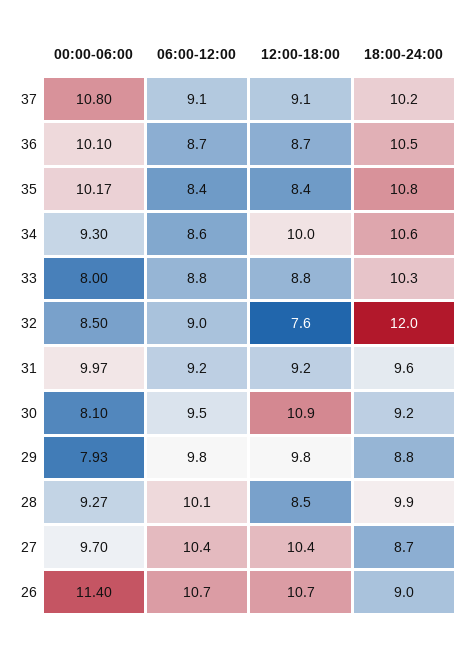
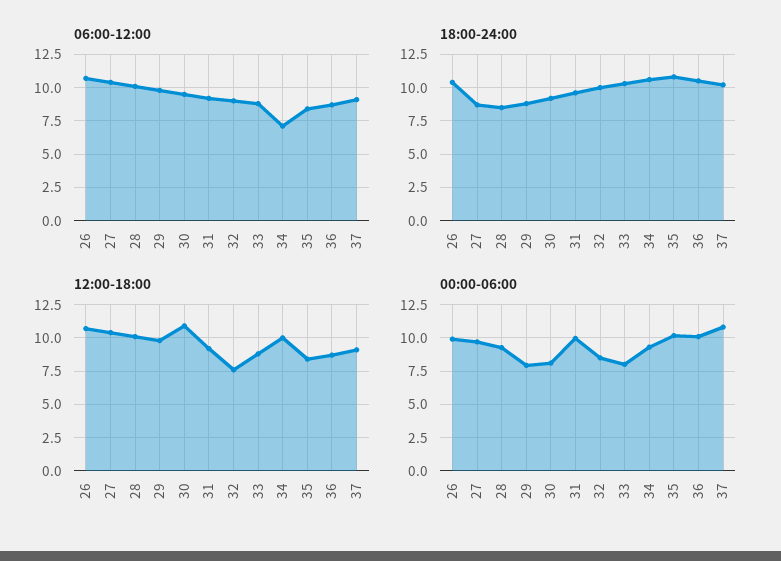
  {
    "00:00-06:00": {
      "37": 10.8,
      "36": 10.1,
      "35": 10.17,
      "34": 9.3,
      "33": 8,
      "32": 8.5,
      "31": 9.97,
      "30": 8.1,
      "29": 7.93,
      "28": 9.27,
      "27": 9.7,
-     "26": 11.4
+     "26": 10
    },
    "06:00-12:00": {
      "37": 9.1,
      "36": 8.7,
      "35": 8.4,
-     "34": 8.6,
+     "34": 7,
      "33": 8.8,
      "32": 9,
      "31": 9.2,
      "30": 9.5,
      "29": 9.8,
      "28": 10.1,
      "27": 10.4,
      "26": 10.7
    },
    "12:00-18:00": {
      "37": 9.1,
      "36": 8.7,
      "35": 8.4,
      "34": 10,
      "33": 8.8,
      "32": 7.6,
      "31": 9.2,
      "30": 10.9,
      "29": 9.8,
-     "28": 8.5,
+     "28": 10,
      "27": 10.4,
      "26": 10.7
    },
    "18:00-24:00": {
      "37": 10.2,
      "36": 10.5,
      "35": 10.8,
      "34": 10.6,
      "33": 10.3,
-     "32": 12,
+     "32": 10,
      "31": 9.6,
      "30": 9.2,
      "29": 8.8,
-     "28": 9.9,
+     "28": 8.5,
      "27": 8.7,
-     "26": 9
+     "26": 10.5
    }
  }

